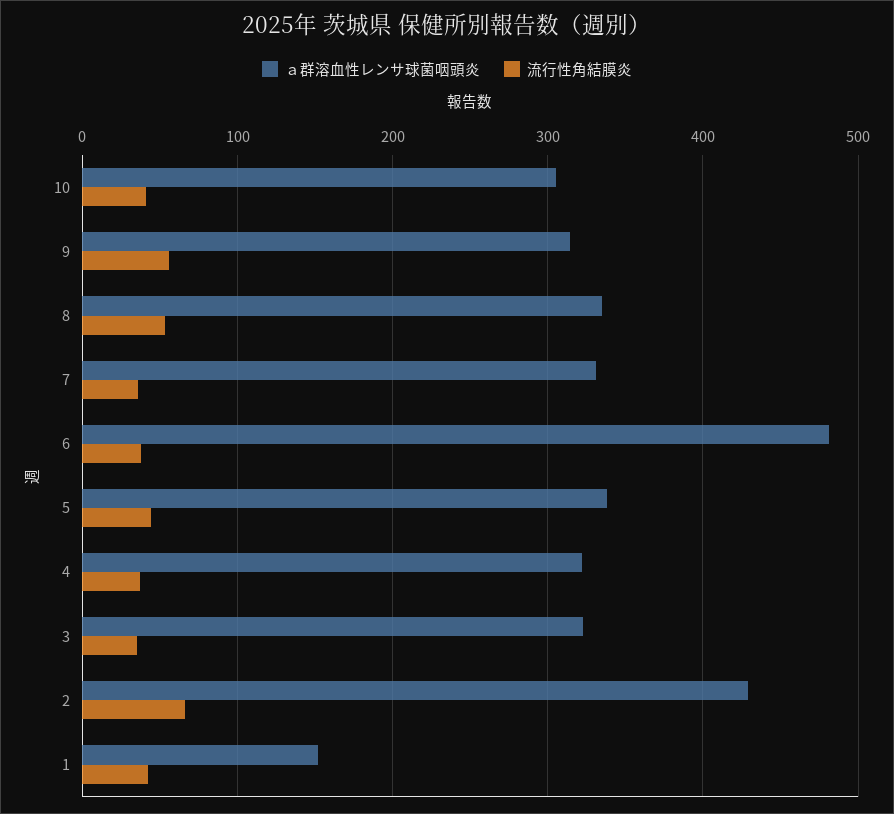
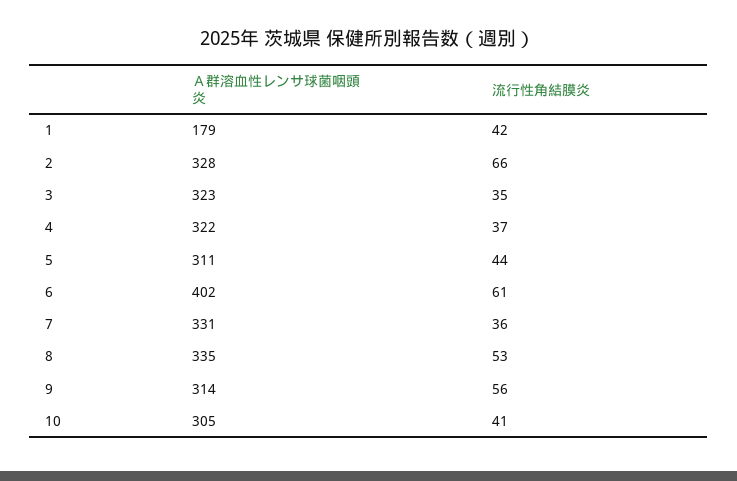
  {
    "ａ群溶血性レンサ球菌咽頭炎": {
      "10": 305,
      "9": 314,
      "8": 335,
      "7": 331,
-     "6": 480,
+     "6": 402,
-     "5": 340,
+     "5": 311,
      "4": 322,
      "3": 323,
-     "2": 430,
+     "2": 328,
-     "1": 150
+     "1": 179
    },
    "流行性角結膜炎": {
      "10": 41,
      "9": 56,
      "8": 53,
      "7": 36,
-     "6": 40,
+     "6": 61,
      "5": 44,
      "4": 37,
      "3": 35,
      "2": 66,
      "1": 42
    }
  }

